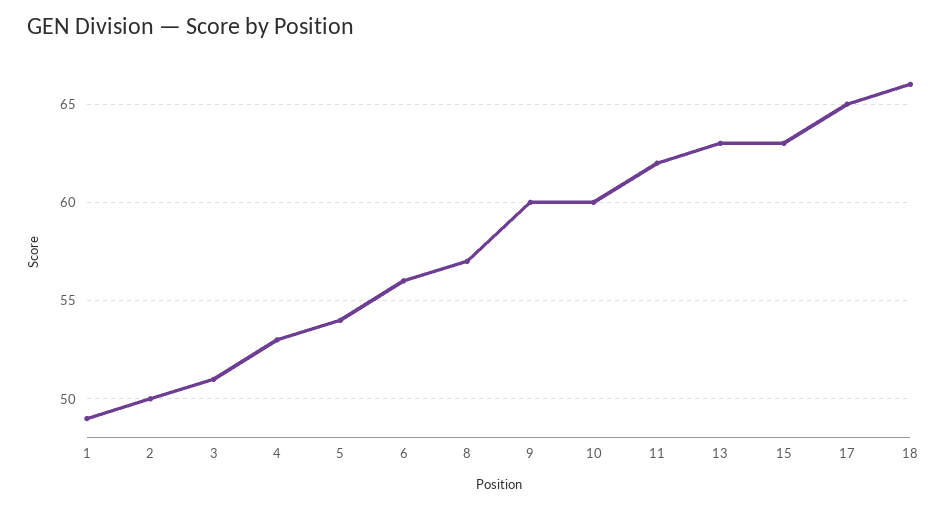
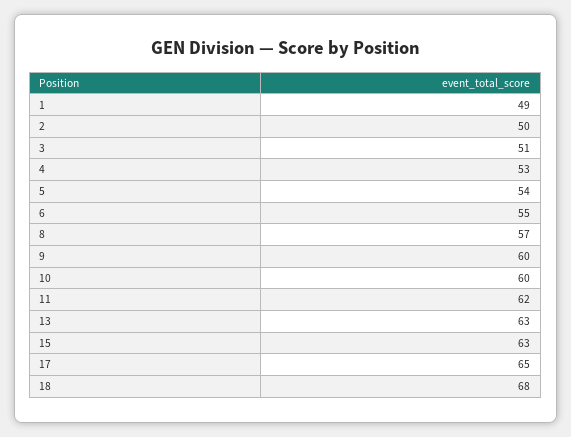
  {
    "1": 49,
    "2": 50,
    "3": 51,
    "4": 53,
    "5": 54,
-   "6": 56,
+   "6": 55,
    "8": 57,
    "9": 60,
    "10": 60,
    "11": 62,
    "13": 63,
    "15": 63,
    "17": 65,
-   "18": 66
+   "18": 68
  }

